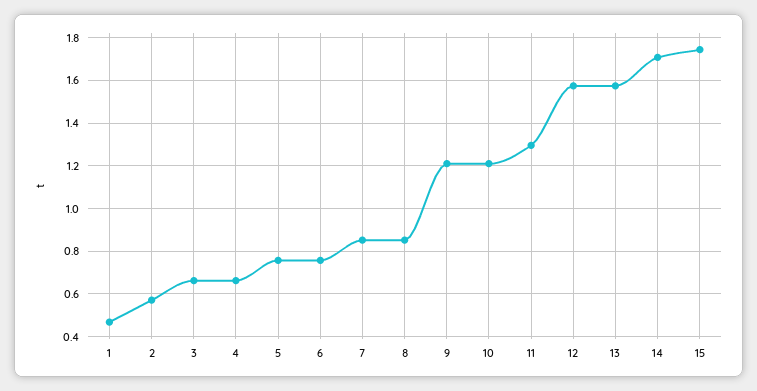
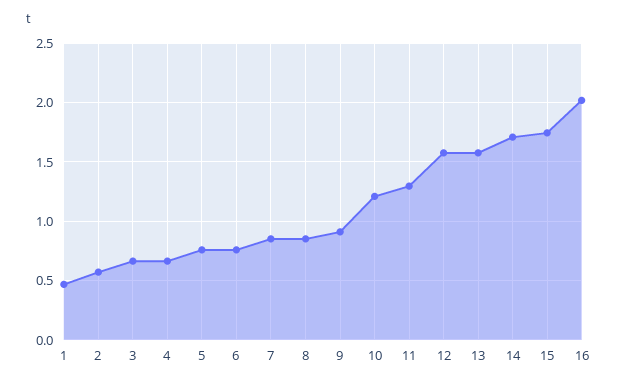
  {
    "1": 0.45,
    "2": 0.55,
    "3": 0.65,
    "4": 0.65,
    "5": 0.75,
    "6": 0.75,
    "7": 0.85,
    "8": 0.85,
-   "9": 1.2,
+   "9": 0.9,
    "10": 1.2,
    "11": 1.3,
    "12": 1.6,
    "13": 1.6,
    "14": 1.7,
-   "15": 1.75
+   "15": 1.75,
+   "16": 2
  }

